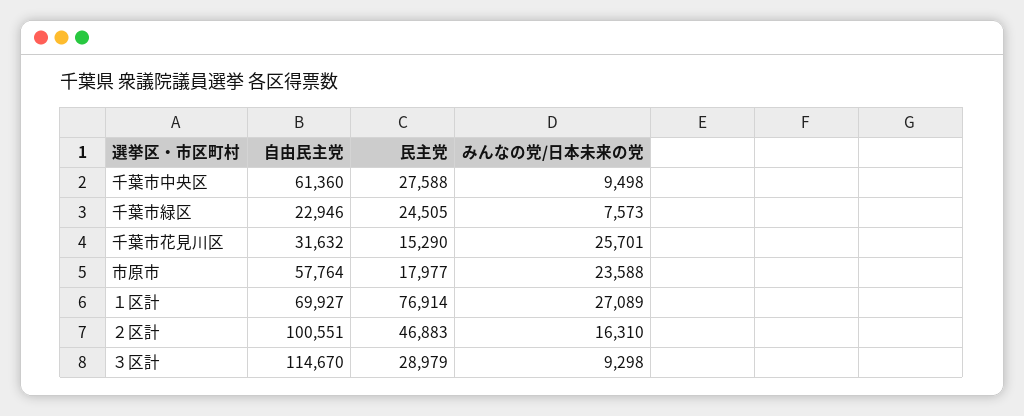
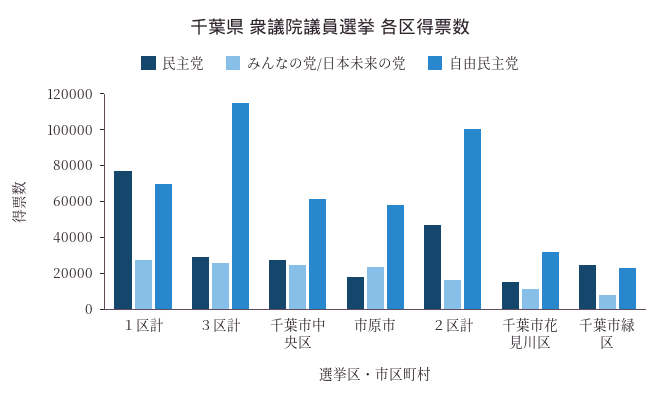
  {
    "自由民主党": {
      "千葉市中央区": 61360,
      "千葉市緑区": 22946,
      "千葉市花見川区": 31632,
      "市原市": 57764,
      "１区計": 69927,
      "２区計": 100551,
      "３区計": 114670
    },
    "民主党": {
      "千葉市中央区": 27588,
      "千葉市緑区": 24505,
      "千葉市花見川区": 15290,
      "市原市": 17977,
      "１区計": 76914,
      "２区計": 46883,
      "３区計": 28979
    },
    "みんなの党/日本未来の党": {
-     "千葉市中央区": 9498,
+     "千葉市中央区": 25000,
      "千葉市緑区": 7573,
-     "千葉市花見川区": 25701,
+     "千葉市花見川区": 10000,
      "市原市": 23588,
      "１区計": 27089,
      "２区計": 16310,
-     "３区計": 9298
+     "３区計": 25000
    }
  }

